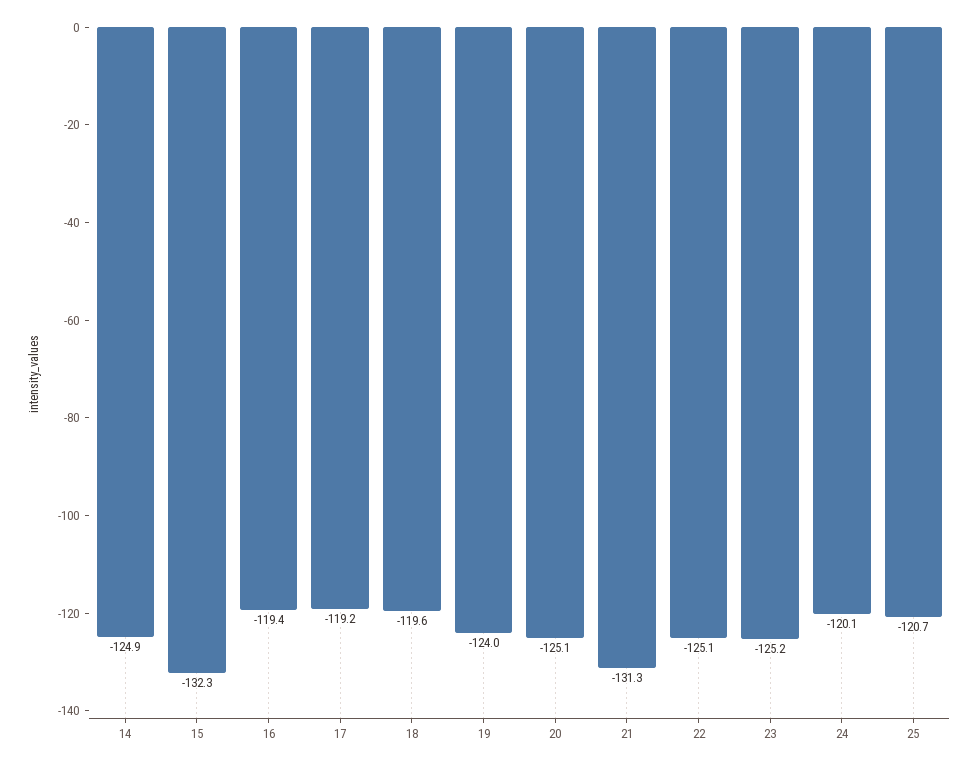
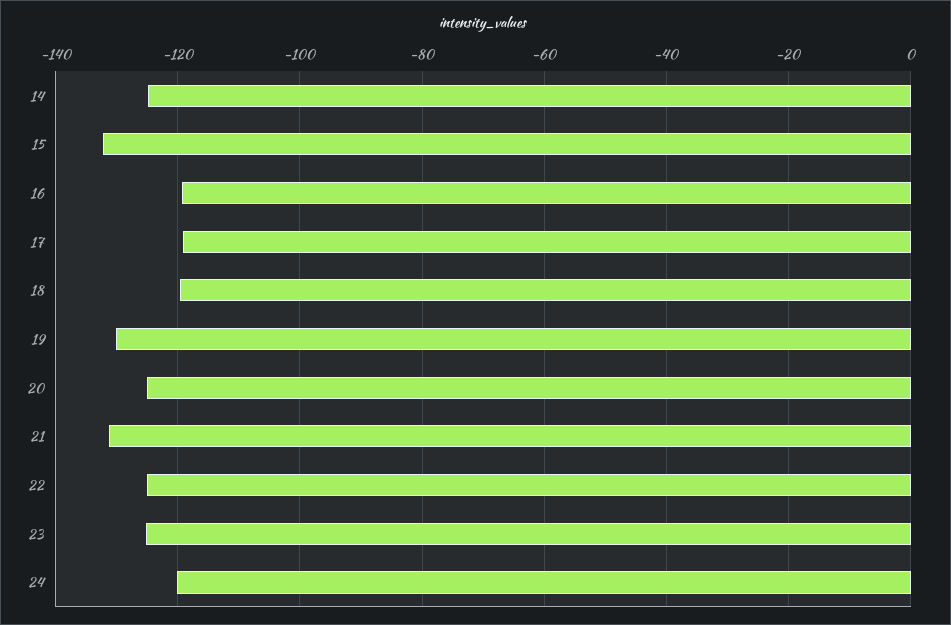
  {
    "14": -124.9,
    "15": -132.3,
    "16": -119.4,
    "17": -119.2,
    "18": -119.6,
-   "19": -124,
+   "19": -130,
    "20": -125.1,
    "21": -131.3,
    "22": -125.1,
    "23": -125.2,
-   "24": -120.1,
+   "24": -120.1
-   "25": -120.7
  }

